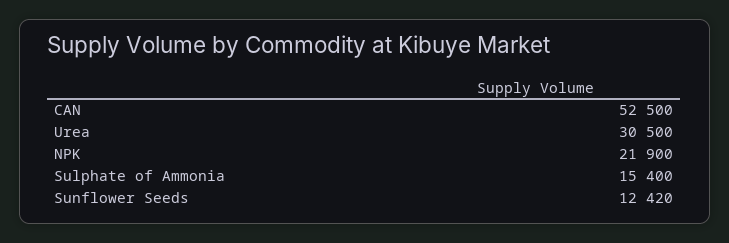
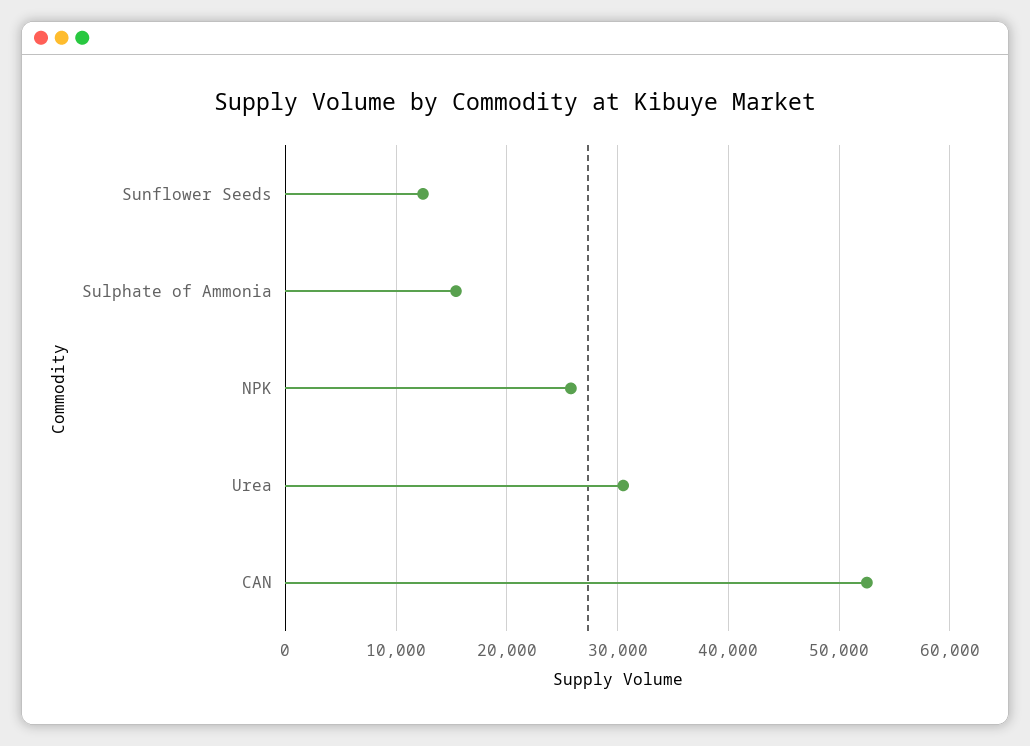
  {
    "CAN": 52500,
    "Urea": 30500,
-   "NPK": 21900,
+   "NPK": 26000,
    "Sulphate of Ammonia": 15400,
    "Sunflower Seeds": 12420
  }

